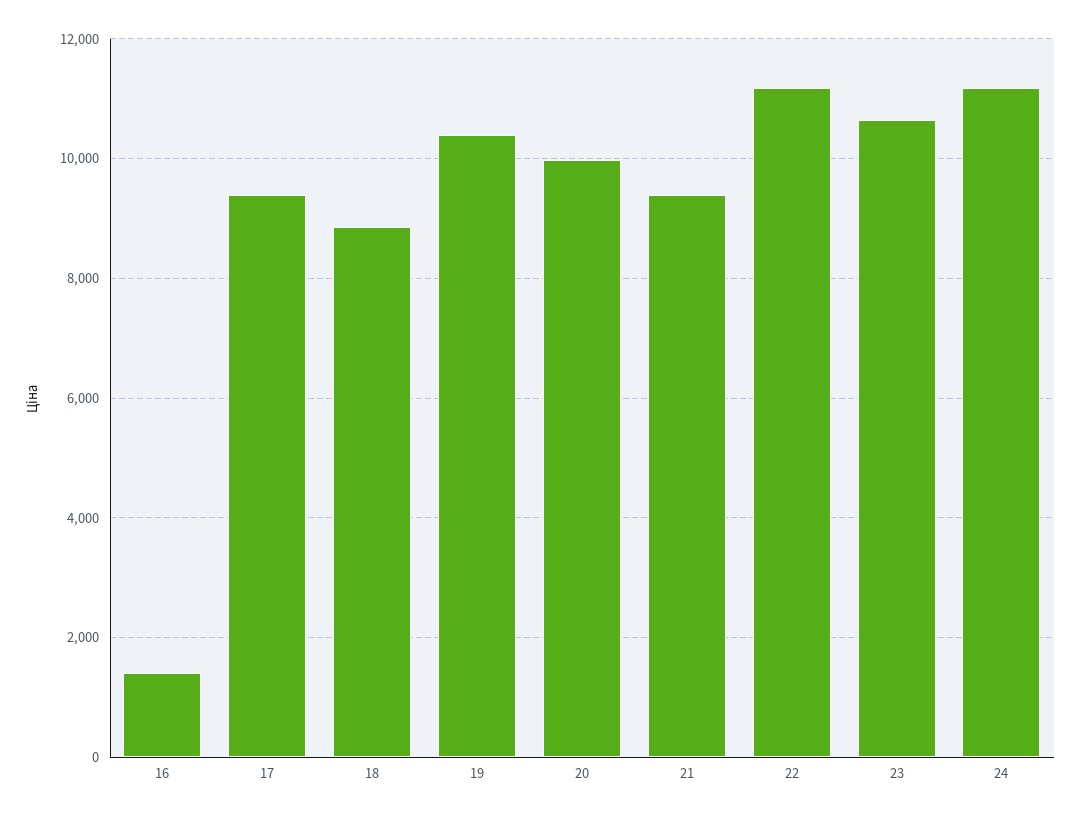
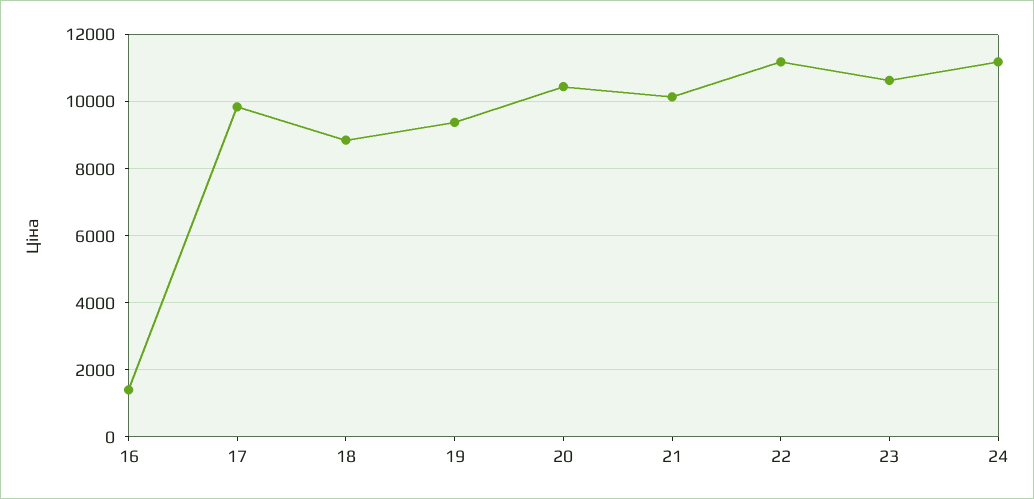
  {
    "16": 1400,
-   "17": 9400,
+   "17": 9800,
    "18": 8800,
-   "19": 10400,
+   "19": 9400,
-   "20": 10000,
+   "20": 10400,
-   "21": 9400,
+   "21": 10200,
    "22": 11200,
    "23": 10600,
    "24": 11200
  }

